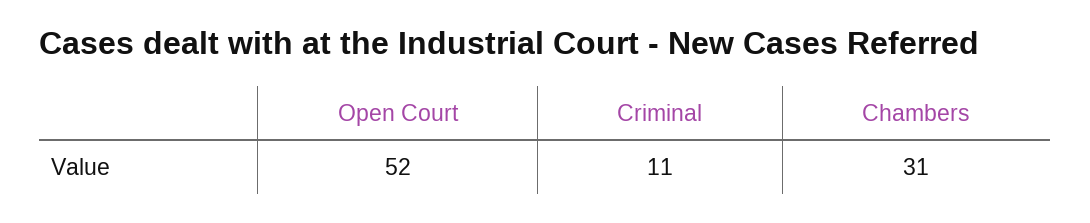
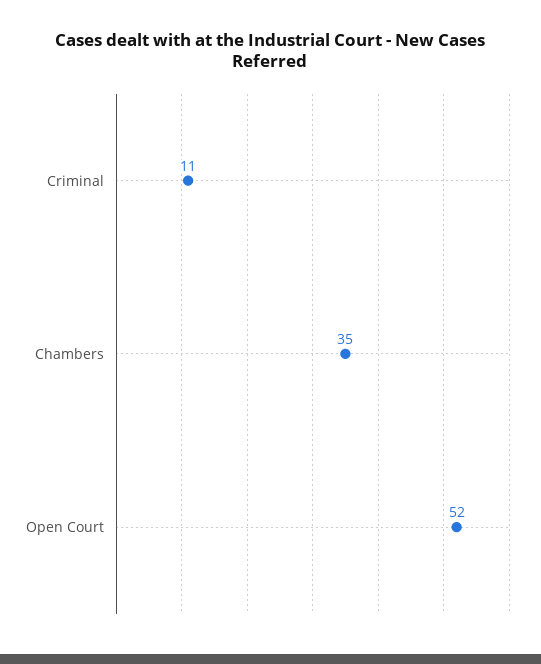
  {
    "Open Court": 52,
    "Criminal": 11,
-   "Chambers": 31
+   "Chambers": 35
  }

